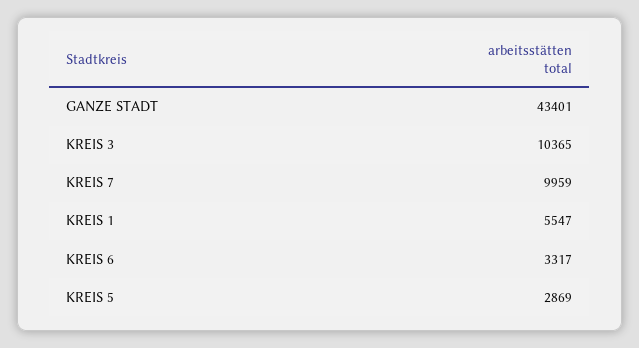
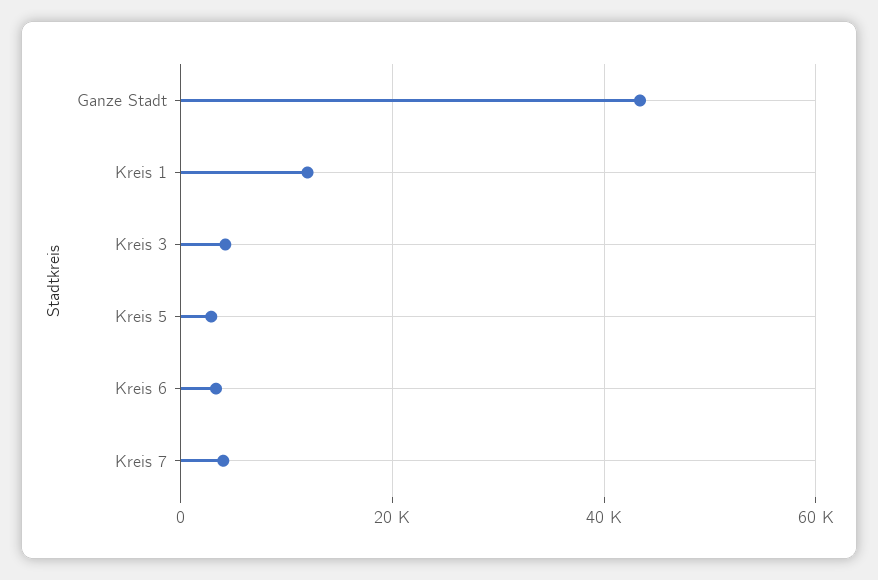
  {
    "GANZE STADT": 43401,
-   "KREIS 3": 10365,
+   "KREIS 3": 4000,
-   "KREIS 7": 9959,
+   "KREIS 7": 4000,
-   "KREIS 1": 5547,
+   "KREIS 1": 12000,
    "KREIS 6": 3317,
    "KREIS 5": 2869
  }

